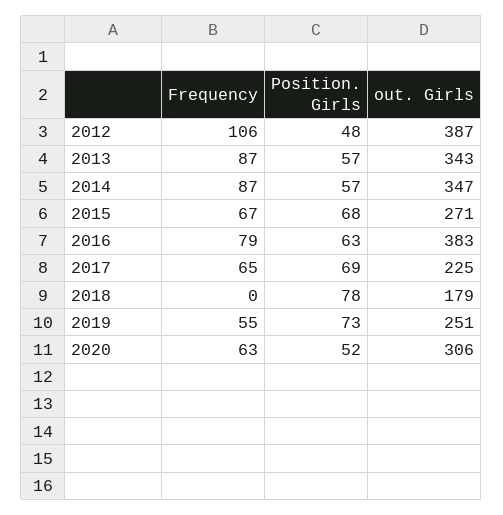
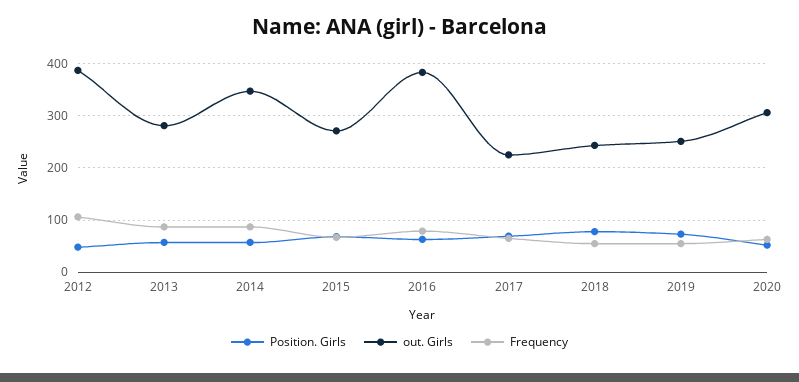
  {
    "Frequency": {
      "2012": 106,
      "2013": 87,
      "2014": 87,
      "2015": 67,
      "2016": 79,
      "2017": 65,
-     "2018": 0,
+     "2018": 60,
      "2019": 55,
      "2020": 63
    },
    "Position. Girls": {
      "2012": 48,
      "2013": 57,
      "2014": 57,
      "2015": 68,
      "2016": 63,
      "2017": 69,
      "2018": 78,
      "2019": 73,
      "2020": 52
    },
    "out. Girls": {
      "2012": 387,
-     "2013": 343,
+     "2013": 280,
      "2014": 347,
      "2015": 271,
      "2016": 383,
      "2017": 225,
-     "2018": 179,
+     "2018": 240,
      "2019": 251,
      "2020": 306
    }
  }

